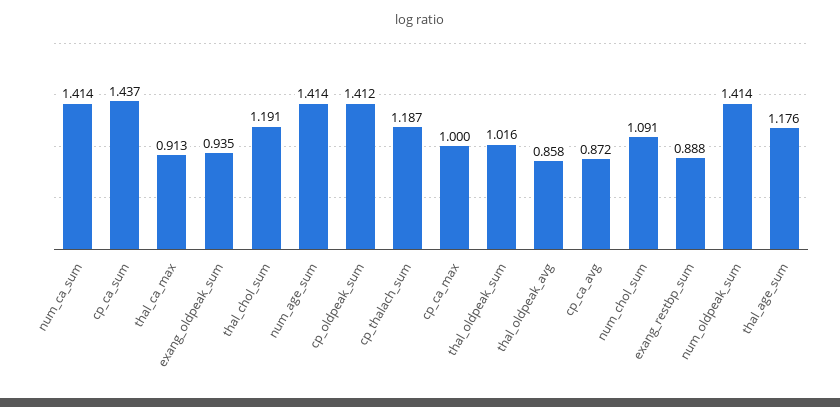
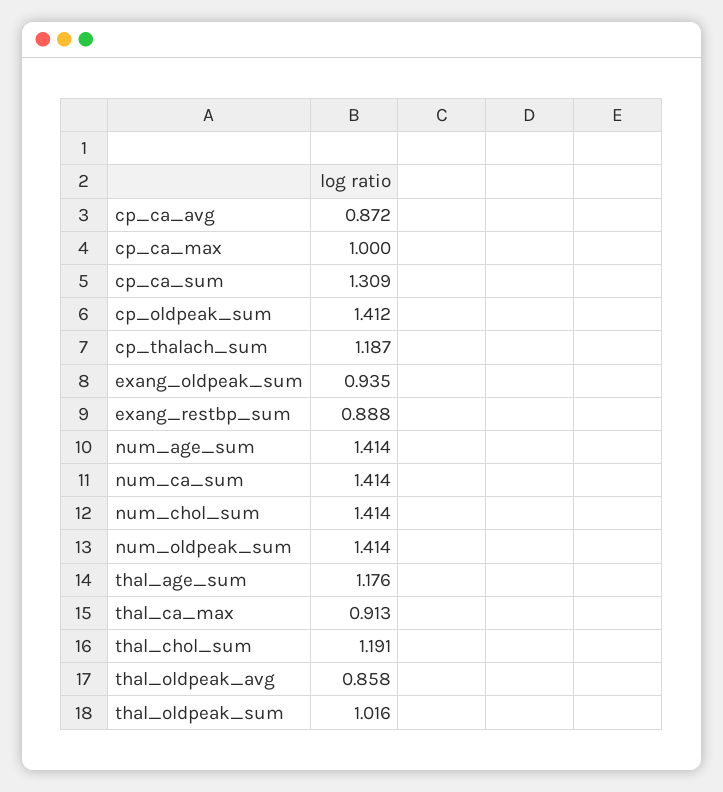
  {
    "num_ca_sum": 1.414,
-   "cp_ca_sum": 1.437,
+   "cp_ca_sum": 1.309,
    "thal_ca_max": 0.913,
    "exang_oldpeak_sum": 0.935,
    "thal_chol_sum": 1.191,
    "num_age_sum": 1.414,
    "cp_oldpeak_sum": 1.412,
    "cp_thalach_sum": 1.187,
    "cp_ca_max": 1,
    "thal_oldpeak_sum": 1.016,
    "thal_oldpeak_avg": 0.858,
    "cp_ca_avg": 0.872,
-   "num_chol_sum": 1.091,
+   "num_chol_sum": 1.414,
    "exang_restbp_sum": 0.888,
    "num_oldpeak_sum": 1.414,
    "thal_age_sum": 1.176
  }

